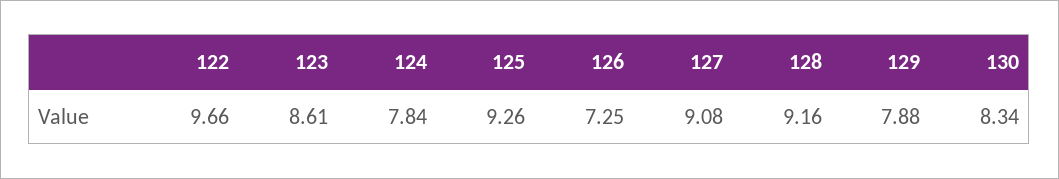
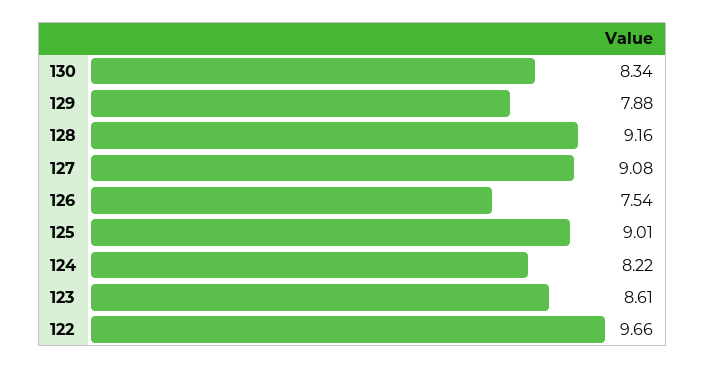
  {
    "122": 9.66,
    "123": 8.61,
-   "124": 7.84,
+   "124": 8.22,
-   "125": 9.26,
+   "125": 9.01,
-   "126": 7.25,
+   "126": 7.54,
    "127": 9.08,
    "128": 9.16,
    "129": 7.88,
    "130": 8.34
  }

